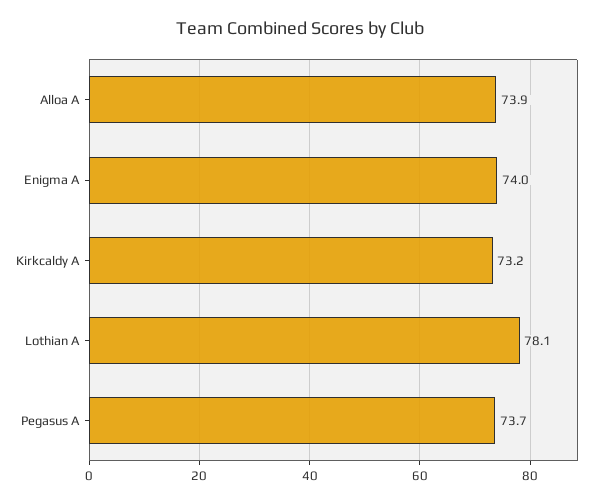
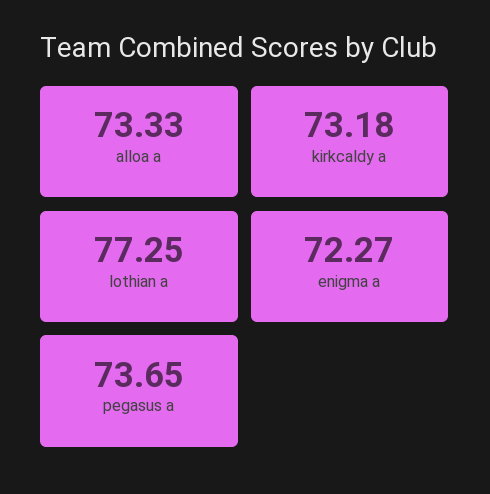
  {
-   "Alloa A": 73.9,
+   "Alloa A": 73.33,
-   "Enigma A": 74,
+   "Enigma A": 72.27,
    "Kirkcaldy A": 73.18,
-   "Lothian A": 78.1,
+   "Lothian A": 77.25,
    "Pegasus A": 73.65
  }

